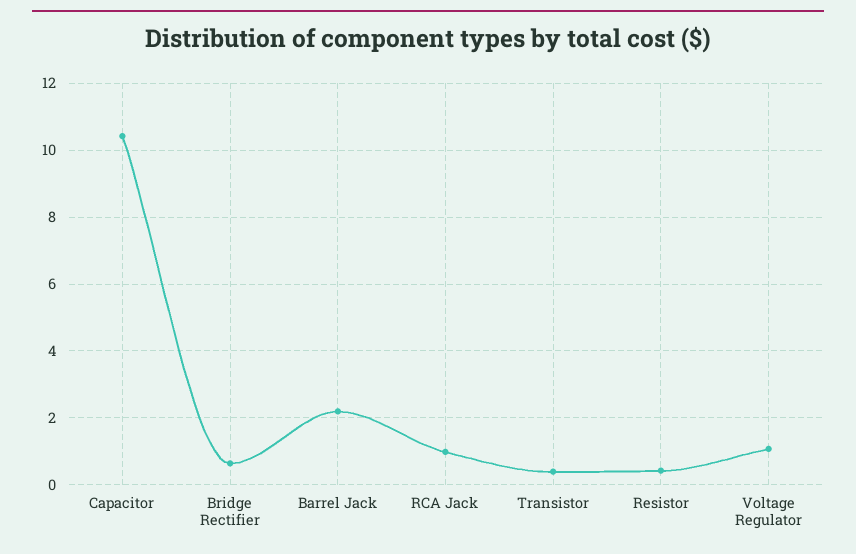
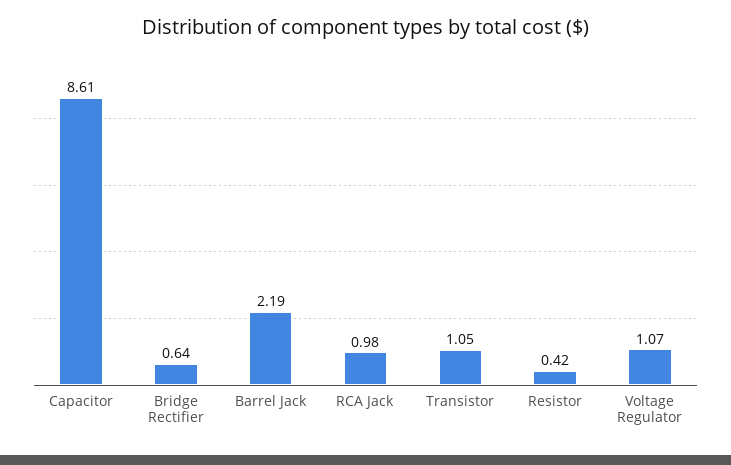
  {
-   "Capacitor": 10.4,
+   "Capacitor": 8.61,
    "Bridge Rectifier": 0.64,
    "Barrel Jack": 2.19,
    "RCA Jack": 0.98,
-   "Transistor": 0.4,
+   "Transistor": 1.05,
    "Resistor": 0.42,
    "Voltage Regulator": 1.07
  }

